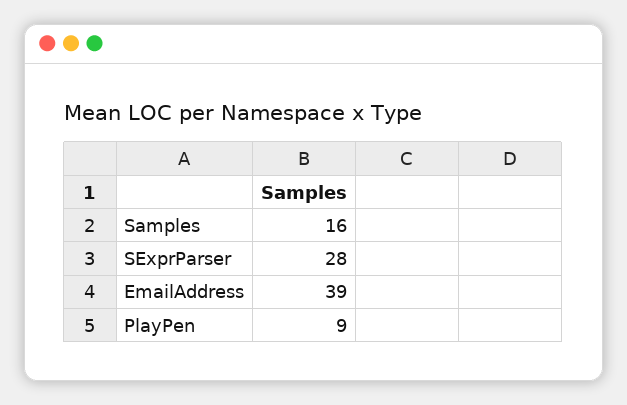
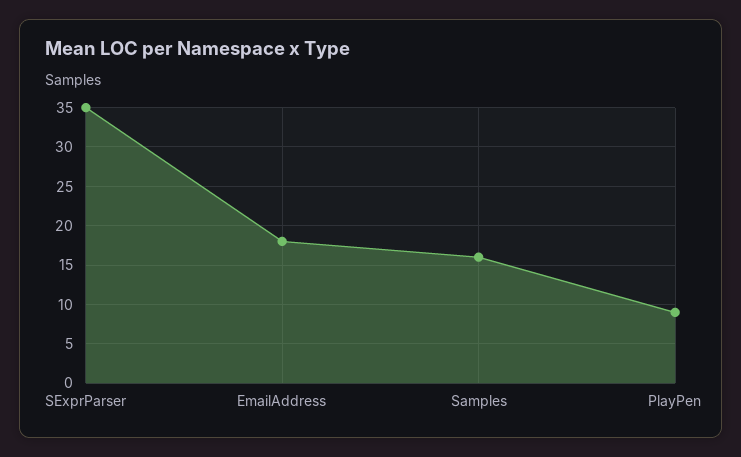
  {
    "Samples": 16,
-   "SExprParser": 28,
+   "SExprParser": 35,
-   "EmailAddress": 39,
+   "EmailAddress": 18,
    "PlayPen": 9
  }

